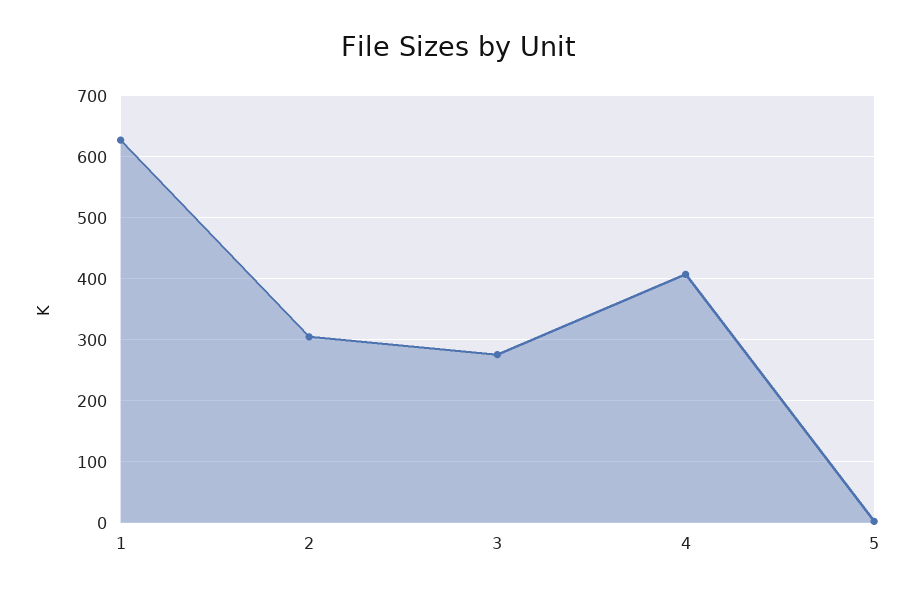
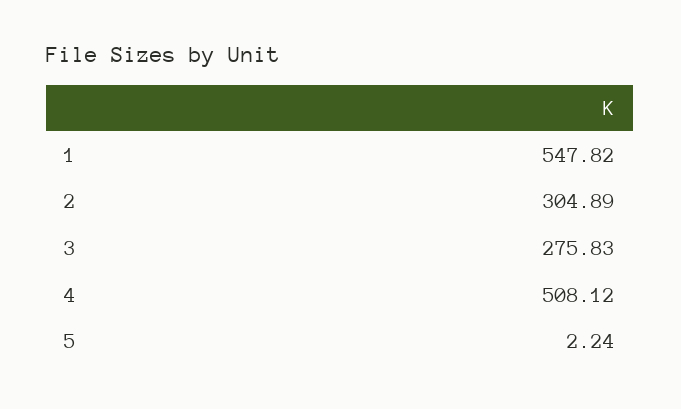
  {
-   "1": 630,
+   "1": 547.82,
    "2": 304.89,
    "3": 275.83,
-   "4": 410,
+   "4": 508.12,
    "5": 2.24
  }

